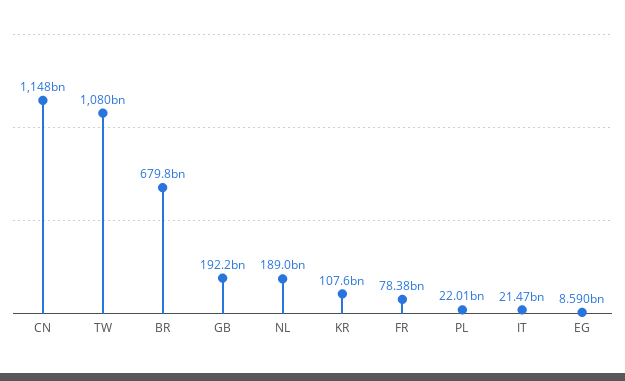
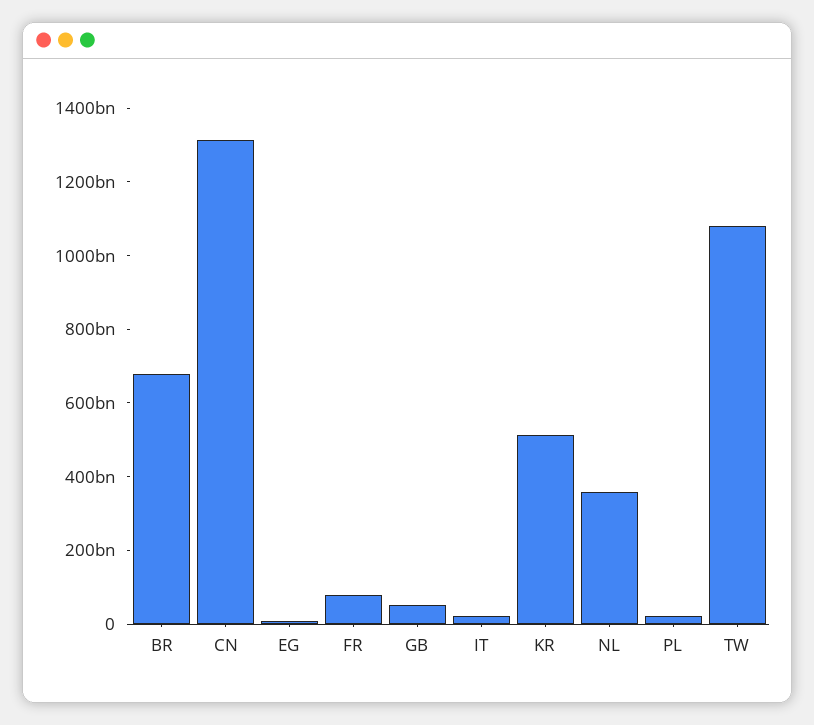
  {
-   "CN": 1148000000000,
+   "CN": 1300000000000,
    "TW": 1080000000000,
    "BR": 679800000000,
-   "GB": 192200000000,
+   "GB": 50000000000,
-   "NL": 189000000000,
+   "NL": 350000000000,
-   "KR": 107600000000,
+   "KR": 500000000000,
    "FR": 78380000000,
    "PL": 22010000000,
    "IT": 21470000000,
    "EG": 8590000000
  }

